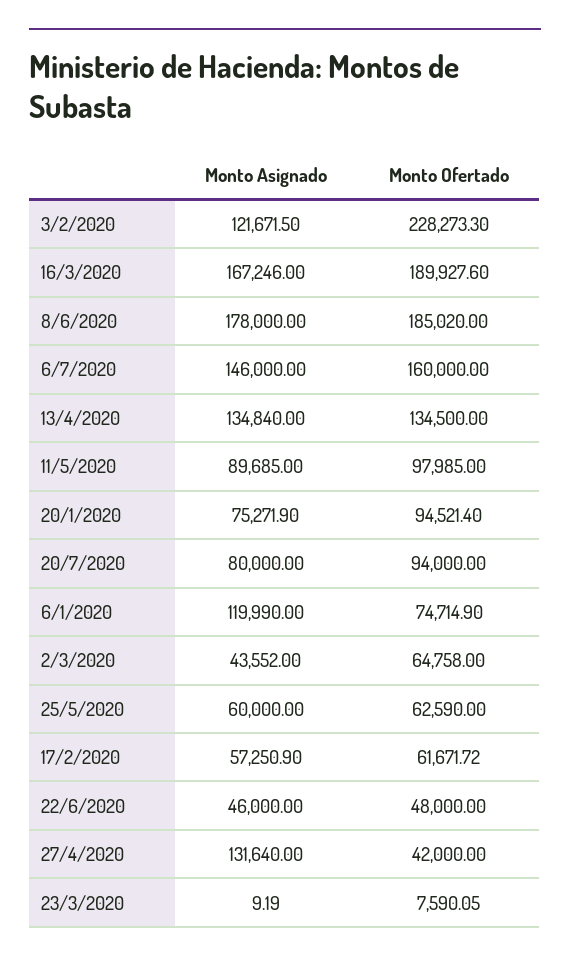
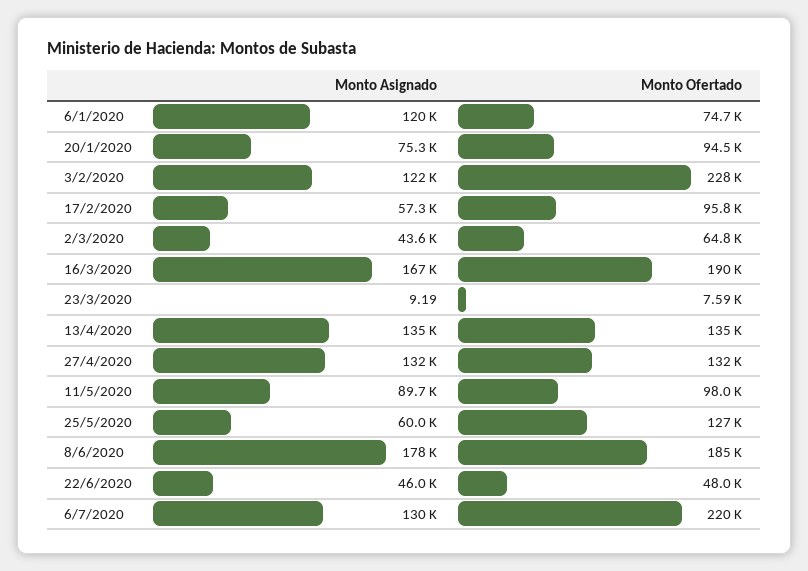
  {
    "Monto Asignado": {
      "3/2/2020": 121671.5,
      "16/3/2020": 167246,
      "8/6/2020": 178000,
-     "6/7/2020": 146000,
+     "6/7/2020": 130000,
      "13/4/2020": 134840,
      "11/5/2020": 89685,
      "20/1/2020": 75271.9,
-     "20/7/2020": 80000,
      "6/1/2020": 119990,
      "2/3/2020": 43552,
      "25/5/2020": 60000,
      "17/2/2020": 57250.9,
      "22/6/2020": 46000,
      "27/4/2020": 131640,
      "23/3/2020": 9.19
    },
    "Monto Ofertado": {
      "3/2/2020": 228273.3,
      "16/3/2020": 189927.6,
      "8/6/2020": 185020,
-     "6/7/2020": 160000,
+     "6/7/2020": 220000,
      "13/4/2020": 134500,
      "11/5/2020": 97985,
      "20/1/2020": 94521.4,
-     "20/7/2020": 94000,
      "6/1/2020": 74714.9,
      "2/3/2020": 64758,
-     "25/5/2020": 62590,
+     "25/5/2020": 127000,
-     "17/2/2020": 61671.72,
+     "17/2/2020": 95800,
      "22/6/2020": 48000,
-     "27/4/2020": 42000,
+     "27/4/2020": 132000,
      "23/3/2020": 7590.05
    }
  }

